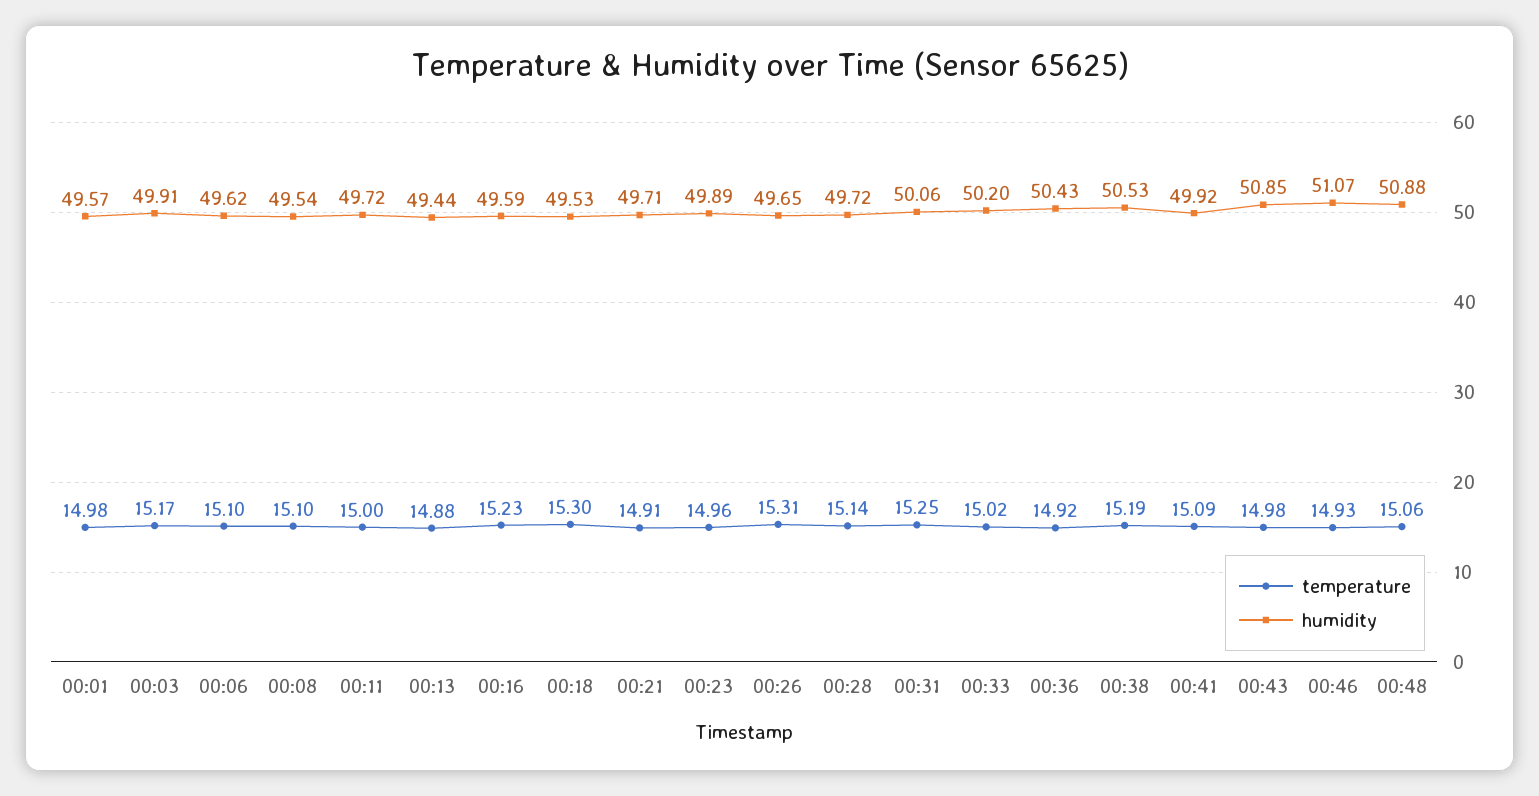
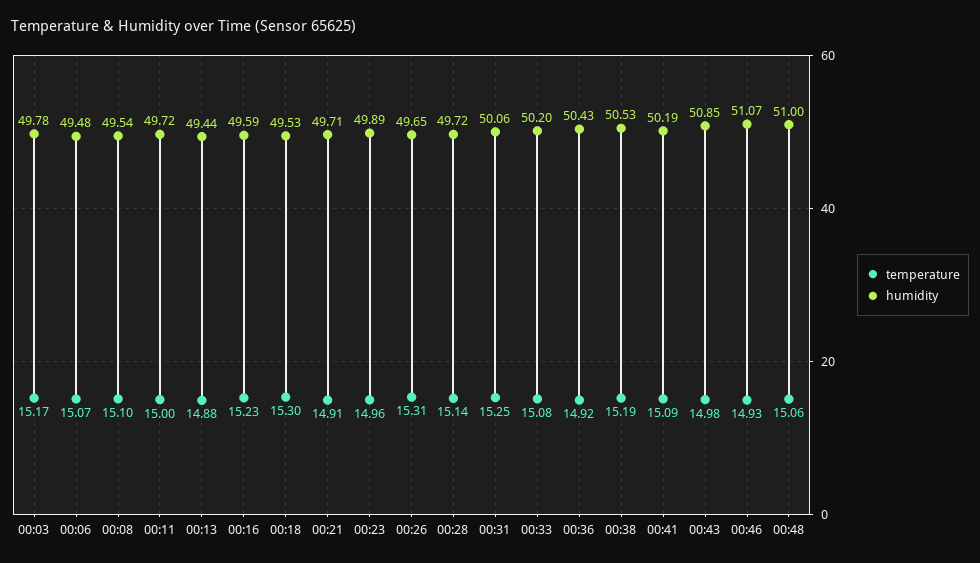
  {
    "temperature": {
-     "00:01": 14.98,
      "00:03": 15.17,
-     "00:06": 15.1,
+     "00:06": 15.07,
      "00:08": 15.1,
      "00:11": 15,
      "00:13": 14.88,
      "00:16": 15.23,
      "00:18": 15.3,
      "00:21": 14.91,
      "00:23": 14.96,
      "00:26": 15.31,
      "00:28": 15.14,
      "00:31": 15.25,
-     "00:33": 15.02,
+     "00:33": 15.08,
      "00:36": 14.92,
      "00:38": 15.19,
      "00:41": 15.09,
      "00:43": 14.98,
      "00:46": 14.93,
      "00:48": 15.06
    },
    "humidity": {
-     "00:01": 49.57,
-     "00:03": 49.91,
+     "00:03": 49.78,
-     "00:06": 49.62,
+     "00:06": 49.48,
      "00:08": 49.54,
      "00:11": 49.72,
      "00:13": 49.44,
      "00:16": 49.59,
      "00:18": 49.53,
      "00:21": 49.71,
      "00:23": 49.89,
      "00:26": 49.65,
      "00:28": 49.72,
      "00:31": 50.06,
      "00:33": 50.2,
      "00:36": 50.43,
      "00:38": 50.53,
-     "00:41": 49.92,
+     "00:41": 50.19,
      "00:43": 50.85,
      "00:46": 51.07,
-     "00:48": 50.88
+     "00:48": 51
    }
  }

